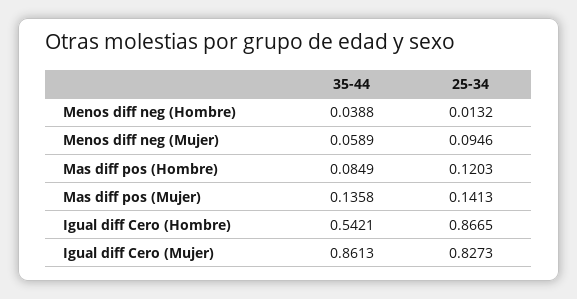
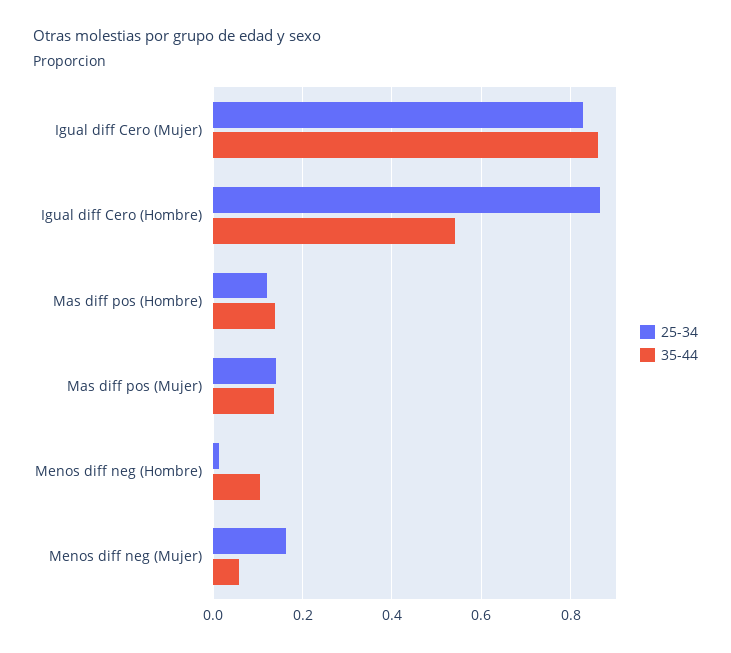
  {
    "35-44": {
-     "Menos diff neg (Hombre)": 0.0388,
+     "Menos diff neg (Hombre)": 0.1,
      "Menos diff neg (Mujer)": 0.0589,
-     "Mas diff pos (Hombre)": 0.0849,
+     "Mas diff pos (Hombre)": 0.14,
      "Mas diff pos (Mujer)": 0.1358,
      "Igual diff Cero (Hombre)": 0.5421,
      "Igual diff Cero (Mujer)": 0.8613
    },
    "25-34": {
      "Menos diff neg (Hombre)": 0.0132,
-     "Menos diff neg (Mujer)": 0.0946,
+     "Menos diff neg (Mujer)": 0.16,
      "Mas diff pos (Hombre)": 0.1203,
      "Mas diff pos (Mujer)": 0.1413,
      "Igual diff Cero (Hombre)": 0.8665,
      "Igual diff Cero (Mujer)": 0.8273
    }
  }

